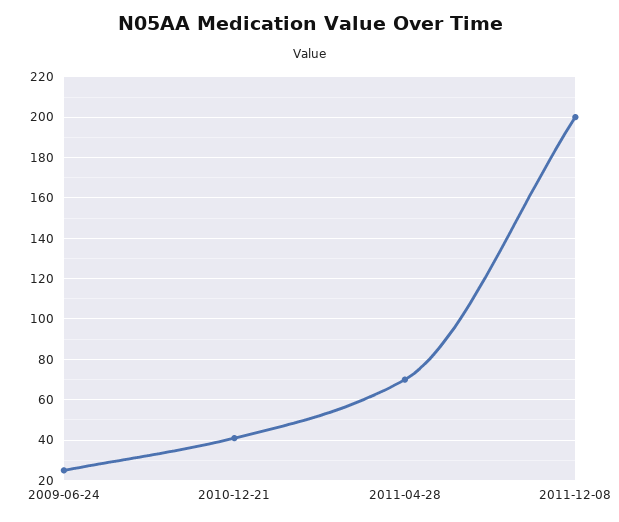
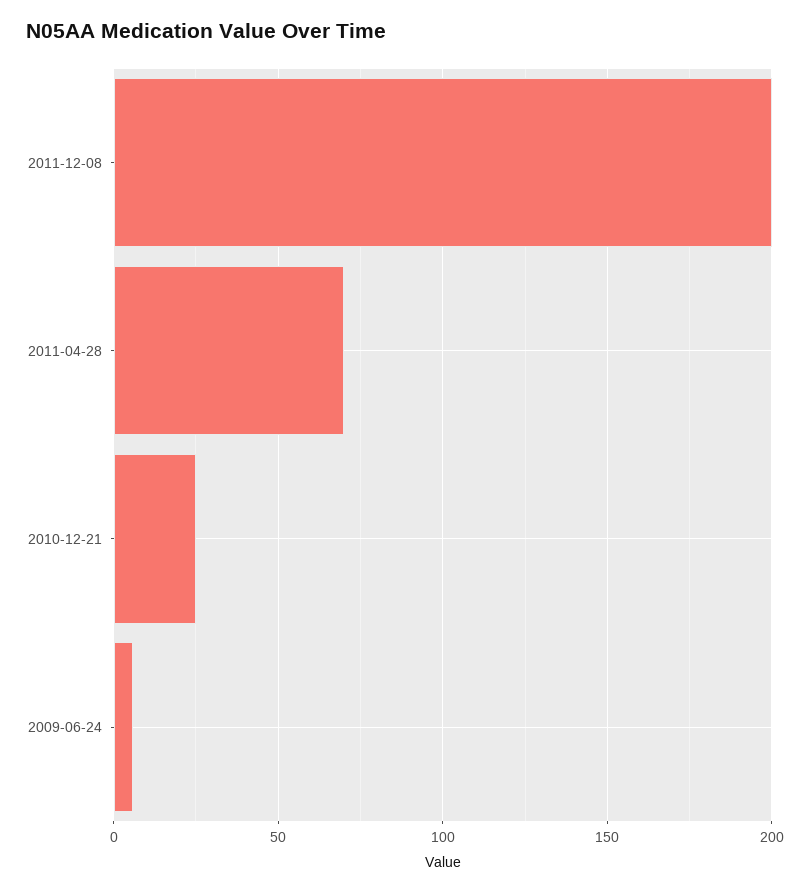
  {
-   "2009-06-24": 25,
+   "2009-06-24": 5,
-   "2010-12-21": 40,
+   "2010-12-21": 25,
    "2011-04-28": 70,
    "2011-12-08": 200
  }

